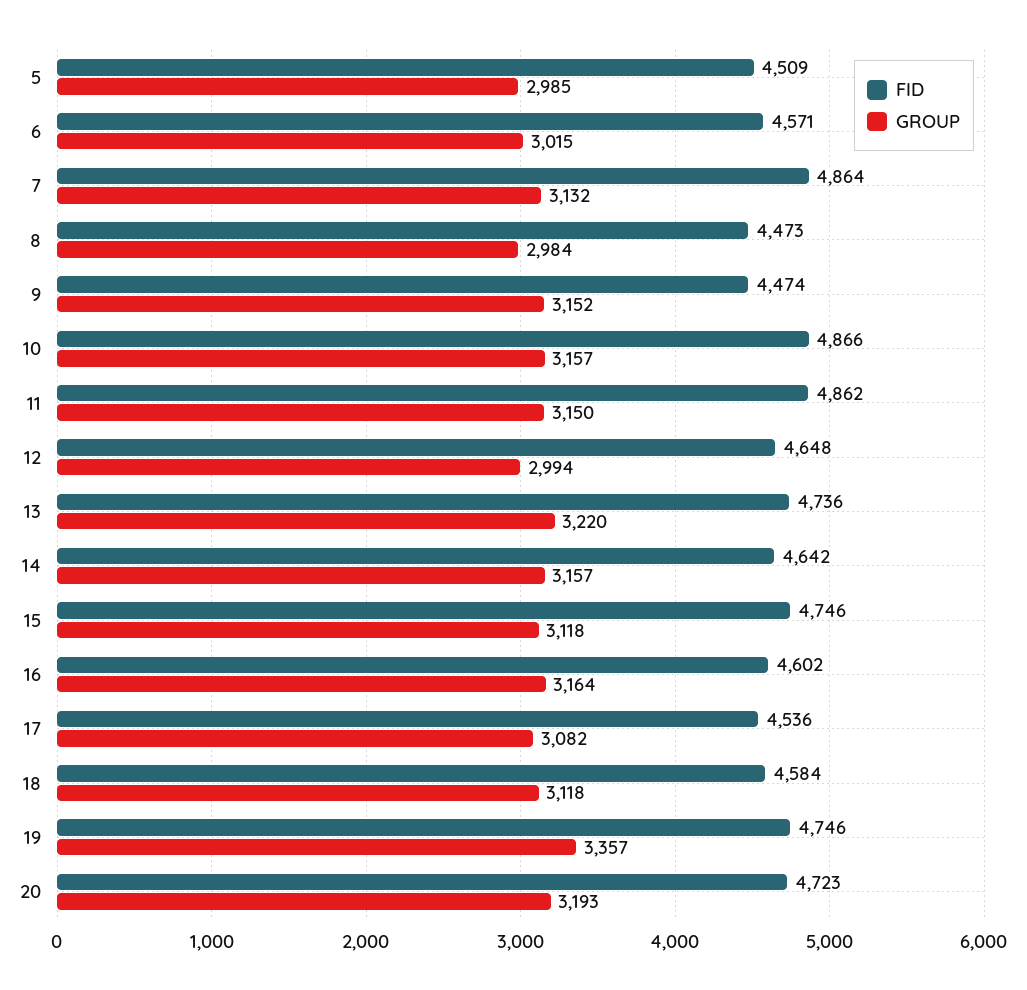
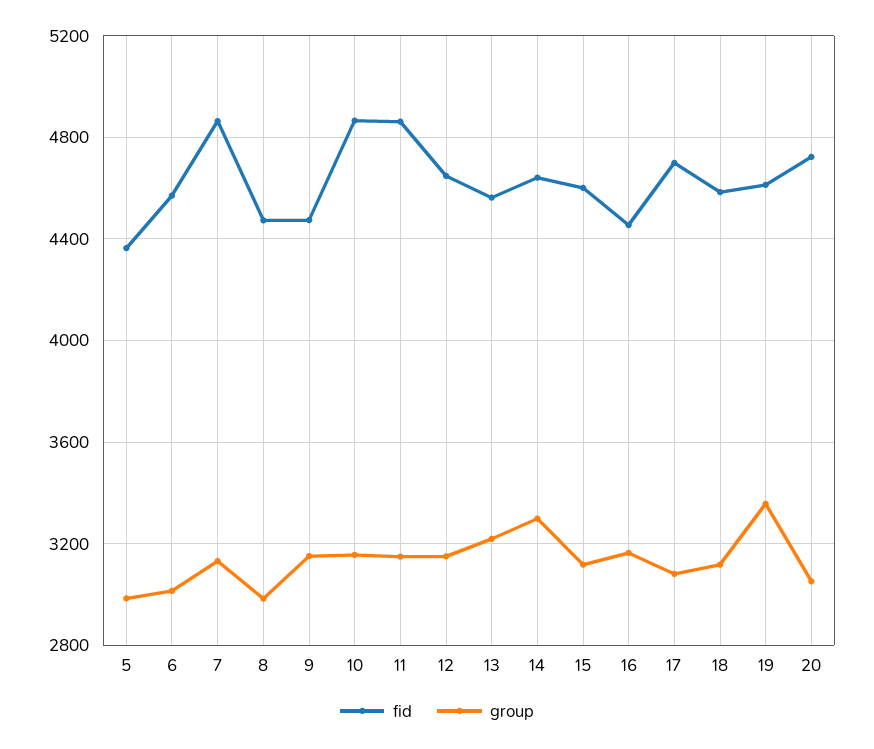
  {
    "FID": {
-     "5": 4509,
+     "5": 4350,
      "6": 4571,
      "7": 4864,
      "8": 4473,
      "9": 4474,
      "10": 4866,
      "11": 4862,
      "12": 4648,
-     "13": 4736,
+     "13": 4550,
      "14": 4642,
-     "15": 4746,
+     "15": 4600,
-     "16": 4602,
+     "16": 4450,
-     "17": 4536,
+     "17": 4700,
      "18": 4584,
-     "19": 4746,
+     "19": 4600,
      "20": 4723
    },
    "GROUP": {
      "5": 2985,
      "6": 3015,
      "7": 3132,
      "8": 2984,
      "9": 3152,
      "10": 3157,
      "11": 3150,
-     "12": 2994,
+     "12": 3150,
      "13": 3220,
-     "14": 3157,
+     "14": 3300,
      "15": 3118,
      "16": 3164,
      "17": 3082,
      "18": 3118,
      "19": 3357,
-     "20": 3193
+     "20": 3050
    }
  }

